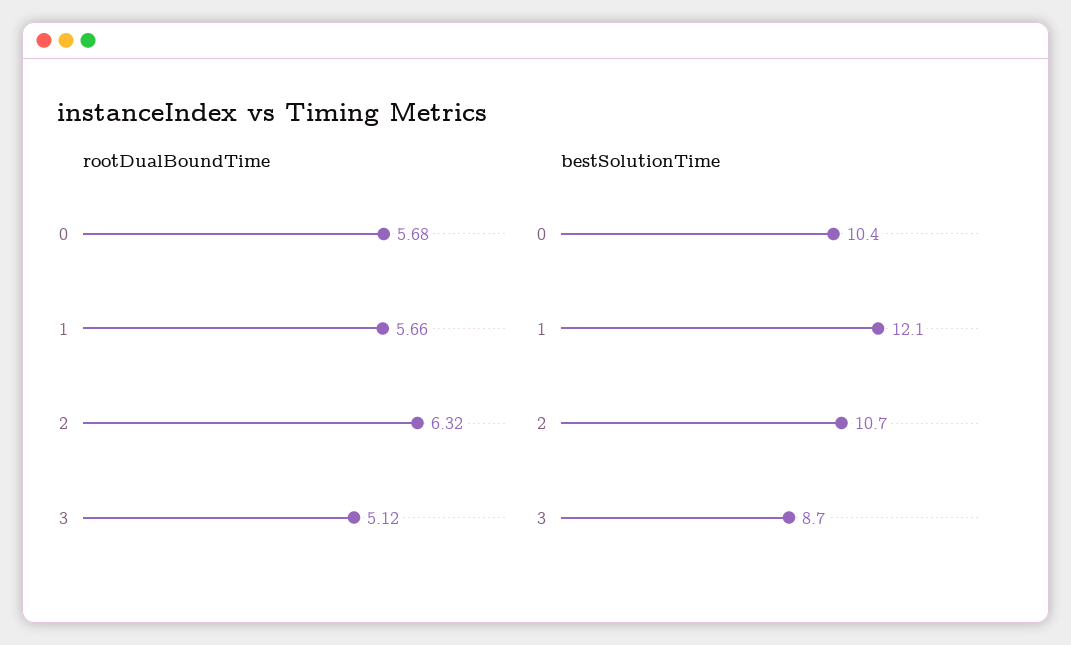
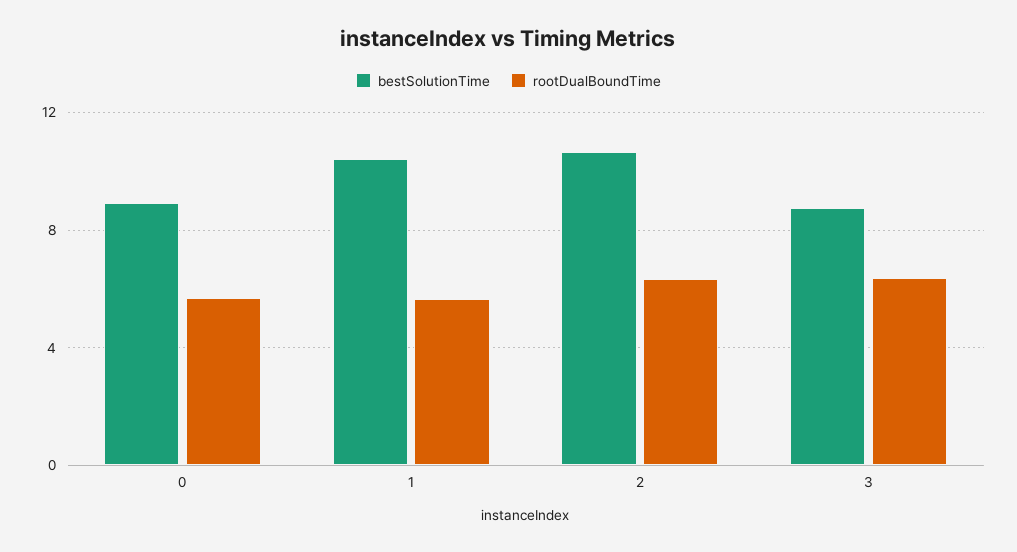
  {
    "rootDualBoundTime": {
      "0": 5.68,
      "1": 5.66,
      "2": 6.32,
-     "3": 5.12
+     "3": 6.5
    },
    "bestSolutionTime": {
-     "0": 10.4,
+     "0": 9,
-     "1": 12.1,
+     "1": 10.5,
      "2": 10.7,
      "3": 8.7
    }
  }

